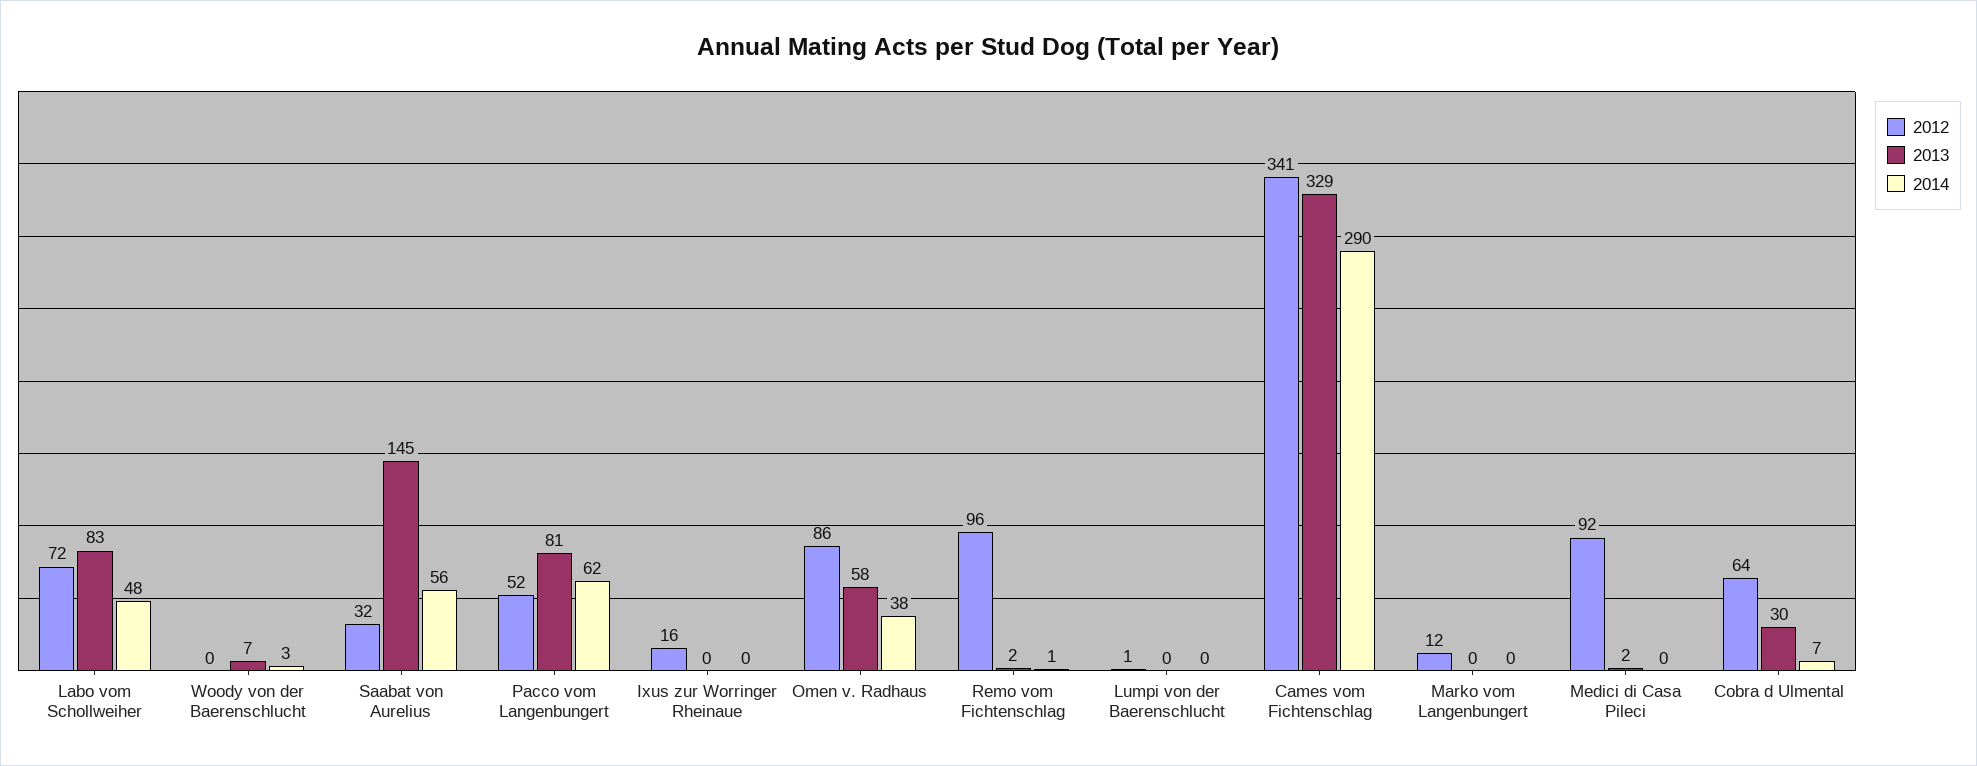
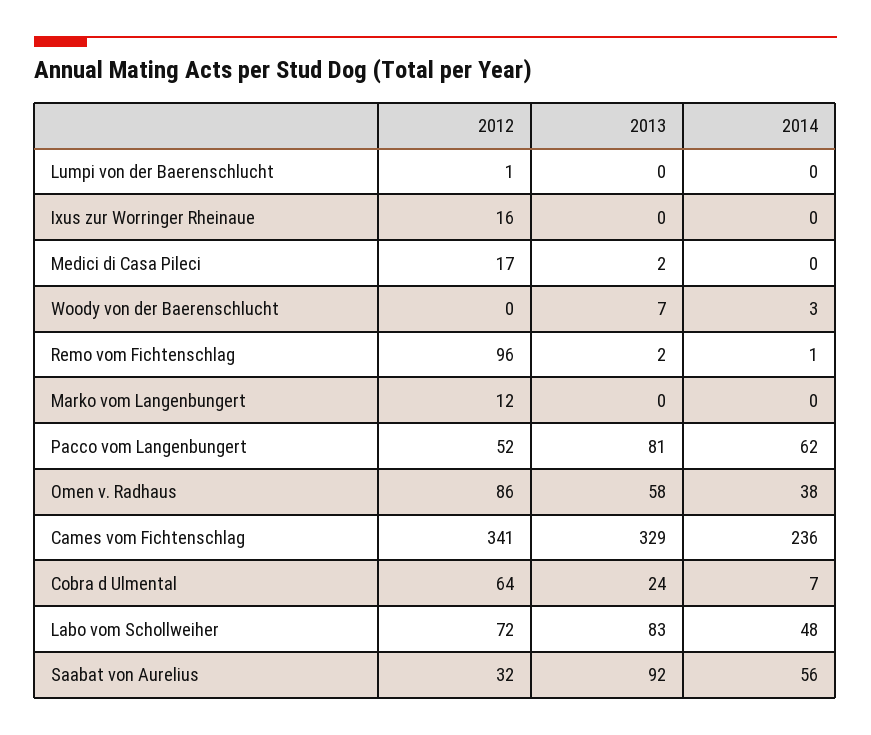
  {
    "2012": {
      "Labo vom Schollweiher": 72,
      "Woody von der Baerenschlucht": 0,
      "Saabat von Aurelius": 32,
      "Pacco vom Langenbungert": 52,
      "Ixus zur Worringer Rheinaue": 16,
      "Omen v. Radhaus": 86,
      "Remo vom Fichtenschlag": 96,
      "Lumpi von der Baerenschlucht": 1,
      "Cames vom Fichtenschlag": 341,
      "Marko vom Langenbungert": 12,
-     "Medici di Casa Pileci": 92,
+     "Medici di Casa Pileci": 17,
      "Cobra d Ulmental": 64
    },
    "2013": {
      "Labo vom Schollweiher": 83,
      "Woody von der Baerenschlucht": 7,
-     "Saabat von Aurelius": 145,
+     "Saabat von Aurelius": 92,
      "Pacco vom Langenbungert": 81,
      "Ixus zur Worringer Rheinaue": 0,
      "Omen v. Radhaus": 58,
      "Remo vom Fichtenschlag": 2,
      "Lumpi von der Baerenschlucht": 0,
      "Cames vom Fichtenschlag": 329,
      "Marko vom Langenbungert": 0,
      "Medici di Casa Pileci": 2,
-     "Cobra d Ulmental": 30
+     "Cobra d Ulmental": 24
    },
    "2014": {
      "Labo vom Schollweiher": 48,
      "Woody von der Baerenschlucht": 3,
      "Saabat von Aurelius": 56,
      "Pacco vom Langenbungert": 62,
      "Ixus zur Worringer Rheinaue": 0,
      "Omen v. Radhaus": 38,
      "Remo vom Fichtenschlag": 1,
      "Lumpi von der Baerenschlucht": 0,
-     "Cames vom Fichtenschlag": 290,
+     "Cames vom Fichtenschlag": 236,
      "Marko vom Langenbungert": 0,
      "Medici di Casa Pileci": 0,
      "Cobra d Ulmental": 7
    }
  }

